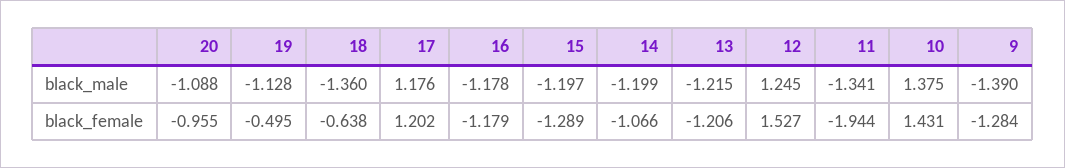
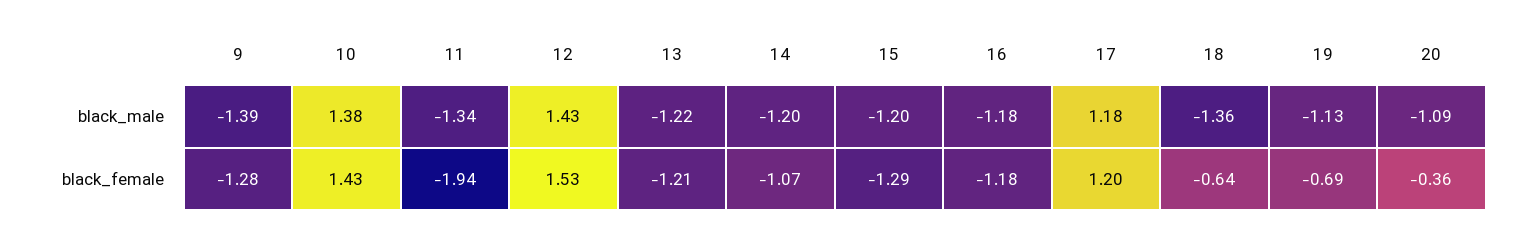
  {
    "20": {
      "black_male": -1.088,
-     "black_female": -0.955
+     "black_female": -0.36
    },
    "19": {
      "black_male": -1.128,
-     "black_female": -0.495
+     "black_female": -0.69
    },
    "18": {
      "black_male": -1.36,
      "black_female": -0.638
    },
    "17": {
      "black_male": 1.176,
      "black_female": 1.202
    },
    "16": {
      "black_male": -1.178,
      "black_female": -1.179
    },
    "15": {
      "black_male": -1.197,
      "black_female": -1.289
    },
    "14": {
      "black_male": -1.199,
      "black_female": -1.066
    },
    "13": {
      "black_male": -1.215,
      "black_female": -1.206
    },
    "12": {
-     "black_male": 1.245,
+     "black_male": 1.43,
      "black_female": 1.527
    },
    "11": {
      "black_male": -1.341,
      "black_female": -1.944
    },
    "10": {
      "black_male": 1.375,
      "black_female": 1.431
    },
    "9": {
      "black_male": -1.39,
      "black_female": -1.284
    }
  }

